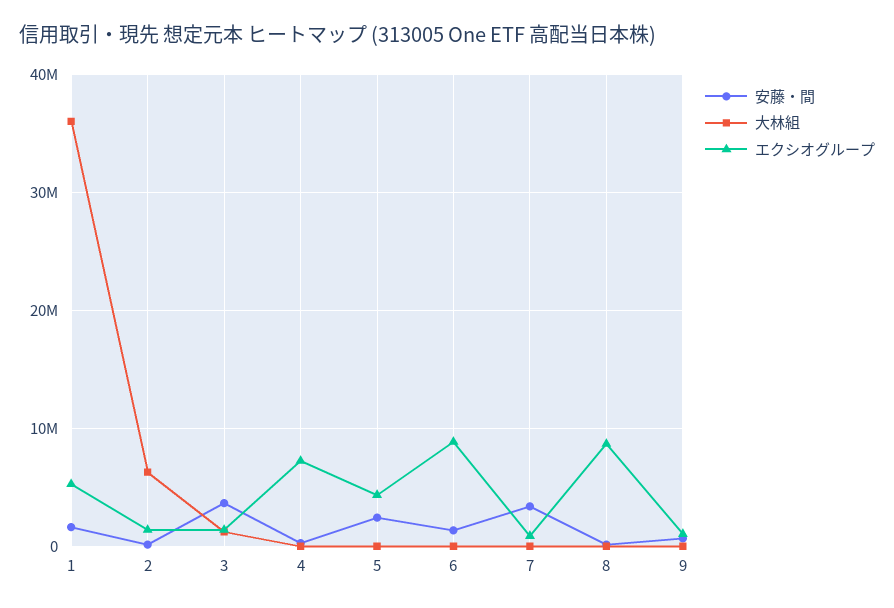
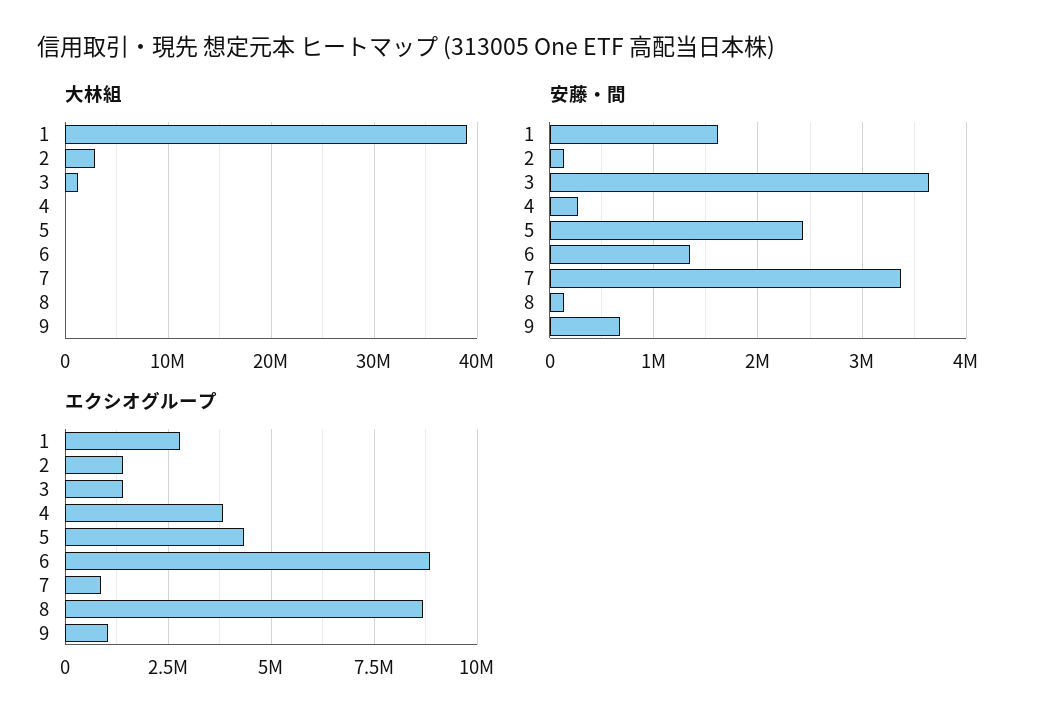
  {
    "安藤・間": {
      "1": 1600000,
      "2": 100000,
      "3": 3600000,
      "4": 300000,
      "5": 2400000,
      "6": 1400000,
      "7": 3400000,
      "8": 100000,
      "9": 700000
    },
    "大林組": {
-     "1": 36000000,
+     "1": 39000000,
-     "2": 6000000,
+     "2": 3000000,
      "3": 1000000,
      "4": 0,
      "5": 0,
      "6": 0,
      "7": 0,
      "8": 0,
      "9": 0
    },
    "エクシオグループ": {
-     "1": 5000000,
+     "1": 2750000,
      "2": 1500000,
      "3": 1500000,
-     "4": 7000000,
+     "4": 3750000,
      "5": 4250000,
      "6": 8750000,
      "7": 750000,
      "8": 8750000,
      "9": 1000000
    }
  }

